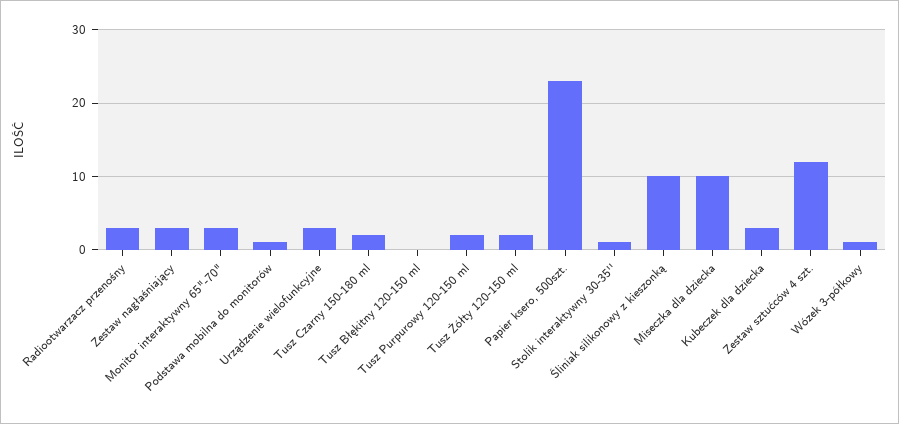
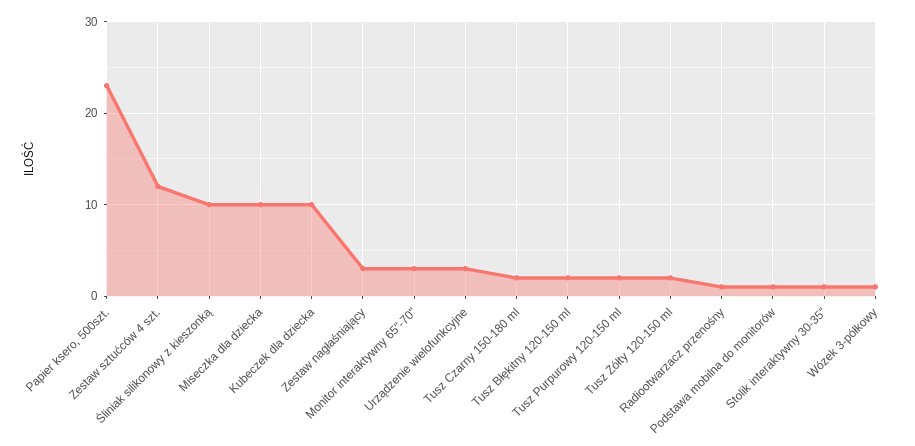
  {
-   "Radiootwarzacz przenośny": 3,
+   "Radiootwarzacz przenośny": 1,
    "Zestaw nagłaśniający": 3,
    "Monitor interaktywny 65\"-70\"": 3,
    "Podstawa mobilna do monitorów": 1,
    "Urządzenie wielofunkcyjne": 3,
    "Tusz Czarny 150-180 ml": 2,
-   "Tusz Błękitny 120-150 ml": 0,
+   "Tusz Błękitny 120-150 ml": 2,
    "Tusz Purpurowy 120-150 ml": 2,
    "Tusz Żółty 120-150 ml": 2,
    "Papier ksero, 500szt.": 23,
    "Stolik interaktywny 30-35''": 1,
    "Śliniak silikonowy z kieszonką": 10,
    "Miseczka dla dziecka": 10,
-   "Kubeczek dla dziecka": 3,
+   "Kubeczek dla dziecka": 10,
    "Zestaw sztućców 4 szt.": 12,
    "Wózek 3-półkowy": 1
  }

